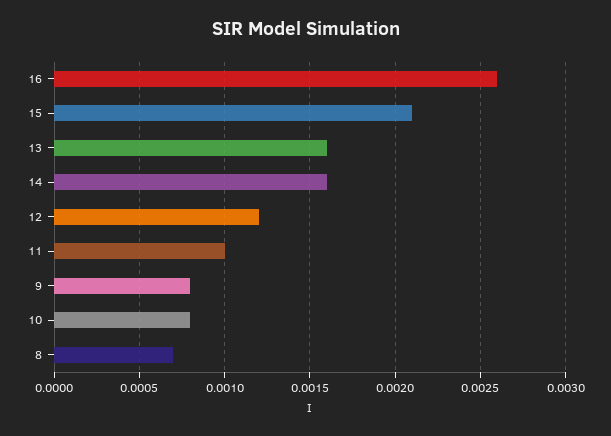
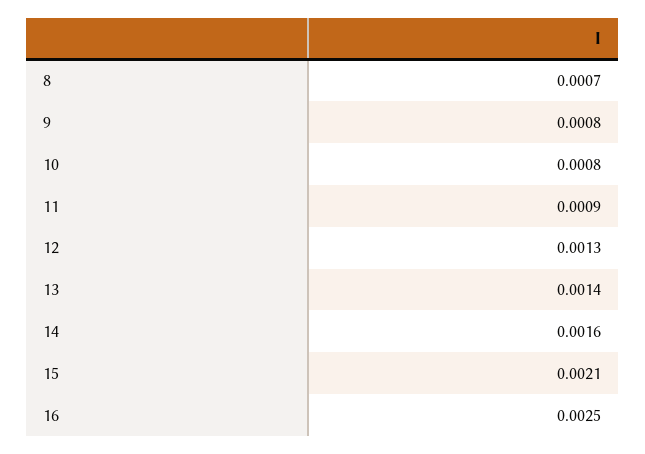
  {
-   "16": 0.0026,
+   "16": 0.0025,
    "15": 0.0021,
-   "13": 0.0016,
+   "13": 0.0014,
    "14": 0.0016,
-   "12": 0.0012,
+   "12": 0.0013,
-   "11": 0.001,
+   "11": 0.0009,
    "9": 0.0008,
    "10": 0.0008,
    "8": 0.0007
  }

